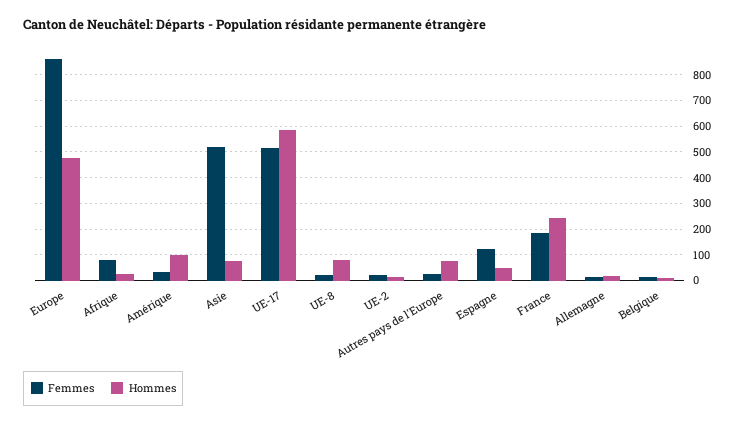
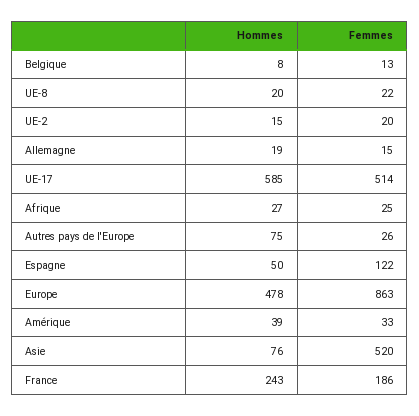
  {
    "Femmes": {
      "Europe": 863,
-     "Afrique": 75,
+     "Afrique": 25,
      "Amérique": 33,
      "Asie": 520,
      "UE-17": 514,
      "UE-8": 22,
      "UE-2": 20,
      "Autres pays de l'Europe": 26,
      "Espagne": 122,
      "France": 186,
      "Allemagne": 15,
      "Belgique": 13
    },
    "Hommes": {
      "Europe": 478,
      "Afrique": 27,
-     "Amérique": 100,
+     "Amérique": 39,
      "Asie": 76,
      "UE-17": 585,
-     "UE-8": 75,
+     "UE-8": 20,
      "UE-2": 15,
      "Autres pays de l'Europe": 75,
      "Espagne": 50,
      "France": 243,
      "Allemagne": 19,
      "Belgique": 8
    }
  }

